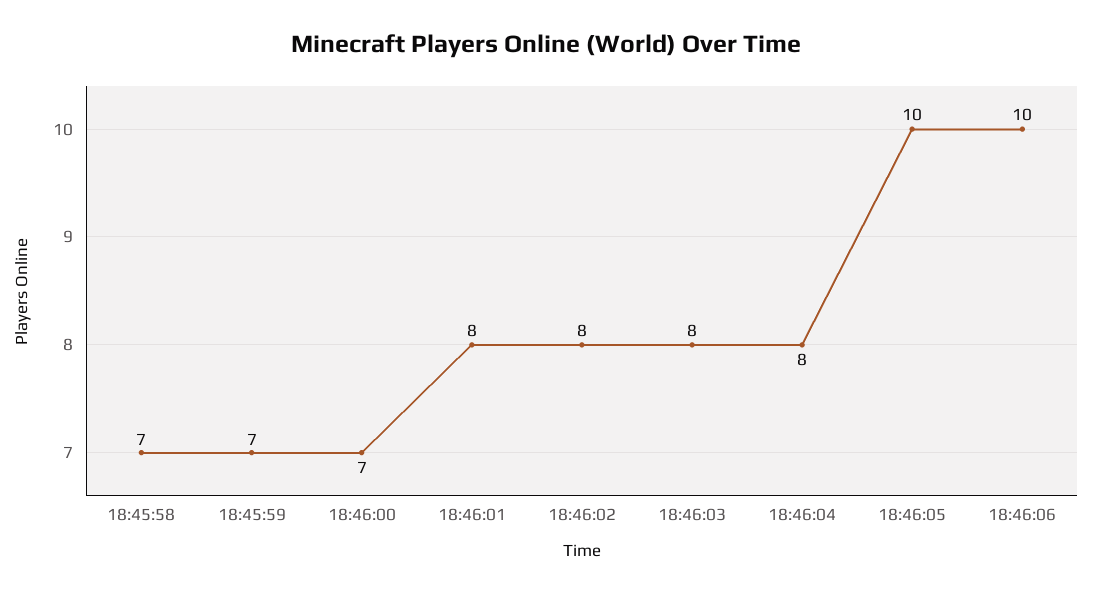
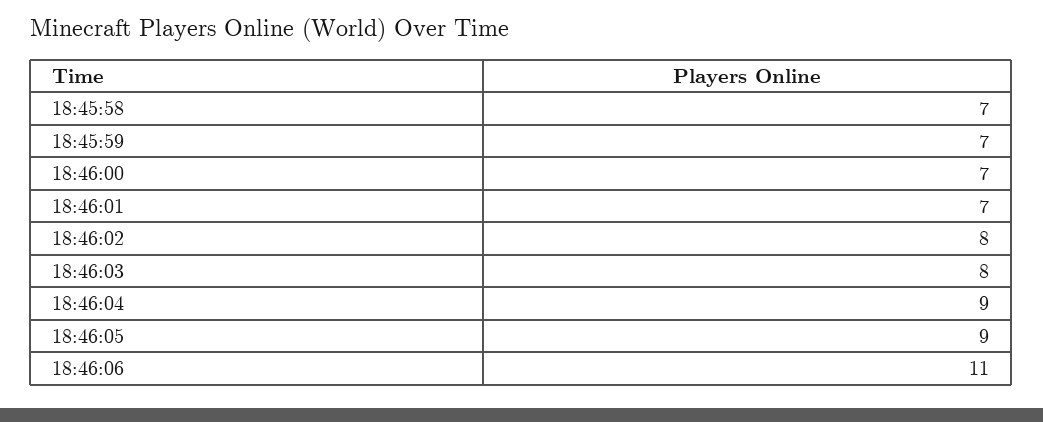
  {
    "18:45:58": 7,
    "18:45:59": 7,
    "18:46:00": 7,
-   "18:46:01": 8,
+   "18:46:01": 7,
    "18:46:02": 8,
    "18:46:03": 8,
-   "18:46:04": 8,
+   "18:46:04": 9,
-   "18:46:05": 10,
+   "18:46:05": 9,
-   "18:46:06": 10
+   "18:46:06": 11
  }

